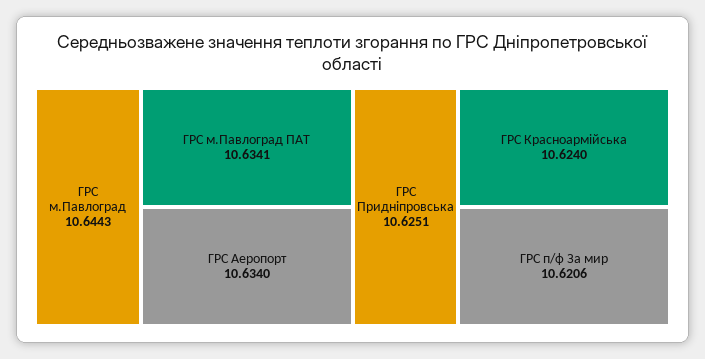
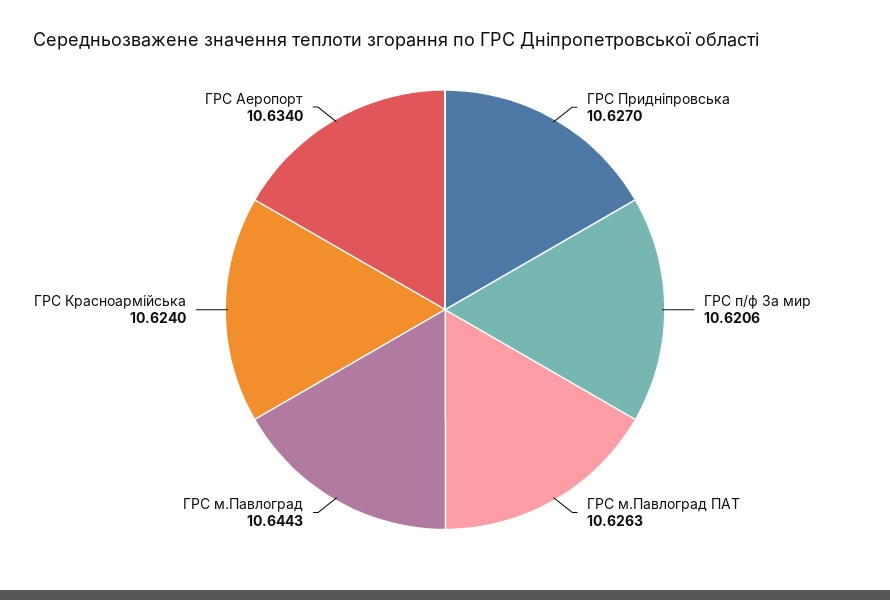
  {
    "ГРС м.Павлоград": 10.6443,
-   "ГРС м.Павлоград ПАТ": 10.6341,
+   "ГРС м.Павлоград ПАТ": 10.6263,
    "ГРС Аеропорт": 10.634,
-   "ГРС Придніпровська": 10.6251,
+   "ГРС Придніпровська": 10.627,
    "ГРС Красноармійська": 10.624,
    "ГРС п/ф За мир": 10.6206
  }

